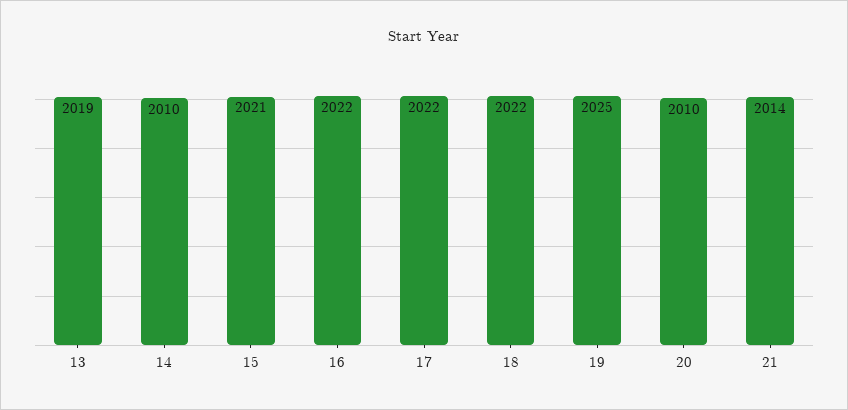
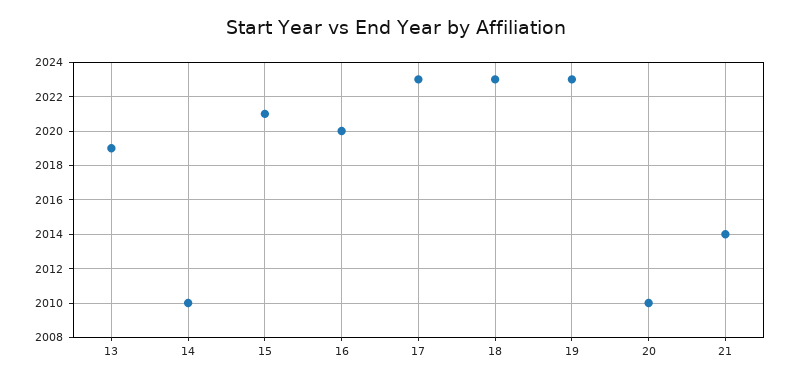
  {
    "13": 2019,
    "14": 2010,
    "15": 2021,
-   "16": 2022,
+   "16": 2020,
-   "17": 2022,
+   "17": 2023,
-   "18": 2022,
+   "18": 2023,
-   "19": 2025,
+   "19": 2023,
    "20": 2010,
    "21": 2014
  }

